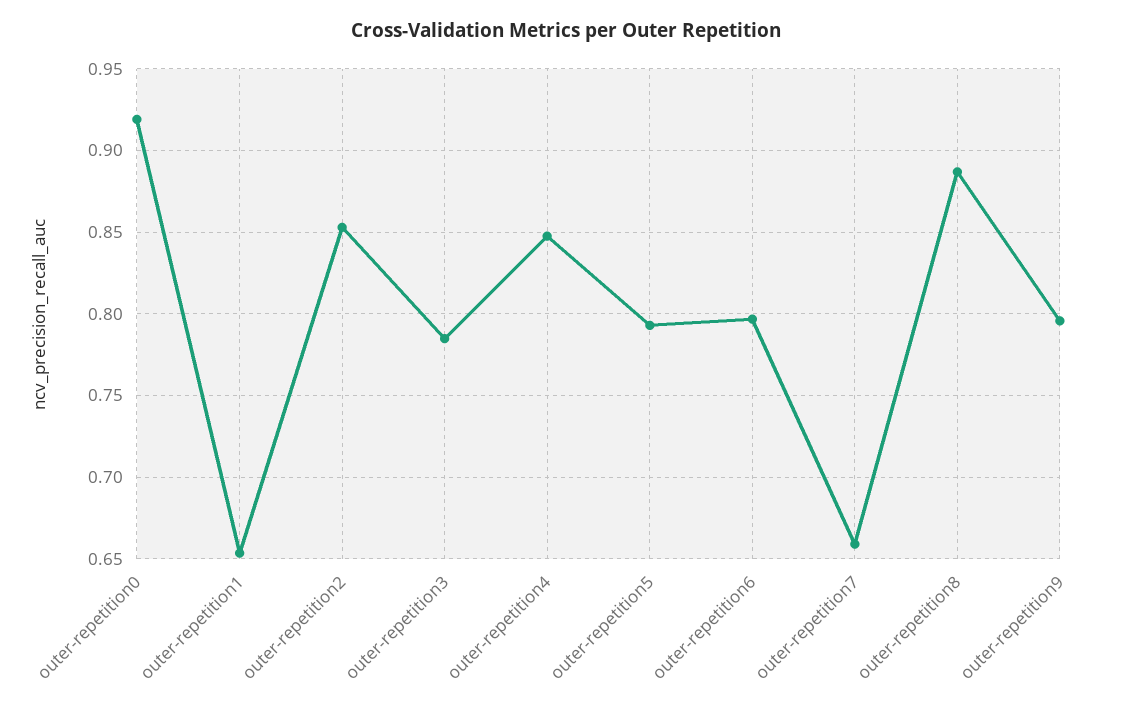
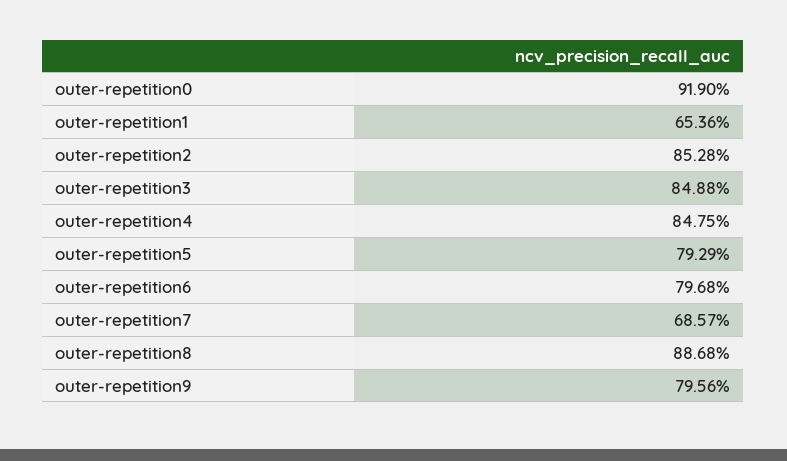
  {
    "outer-repetition0": 0.919,
    "outer-repetition1": 0.6536,
    "outer-repetition2": 0.8528,
-   "outer-repetition3": 0.785,
+   "outer-repetition3": 0.8488,
    "outer-repetition4": 0.8475,
    "outer-repetition5": 0.7929,
    "outer-repetition6": 0.7968,
-   "outer-repetition7": 0.66,
+   "outer-repetition7": 0.6857,
    "outer-repetition8": 0.8868,
    "outer-repetition9": 0.7956
  }

